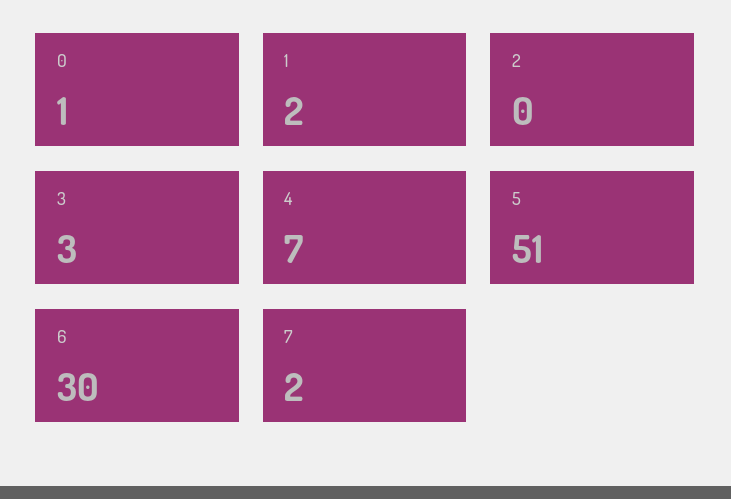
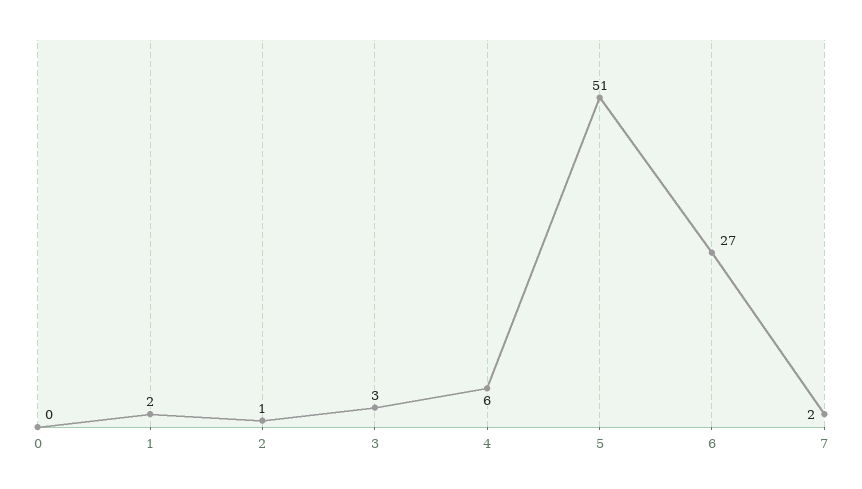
  {
-   "0": 1,
+   "0": 0,
    "1": 2,
-   "2": 0,
+   "2": 1,
    "3": 3,
-   "4": 7,
+   "4": 6,
    "5": 51,
-   "6": 30,
+   "6": 27,
    "7": 2
  }

